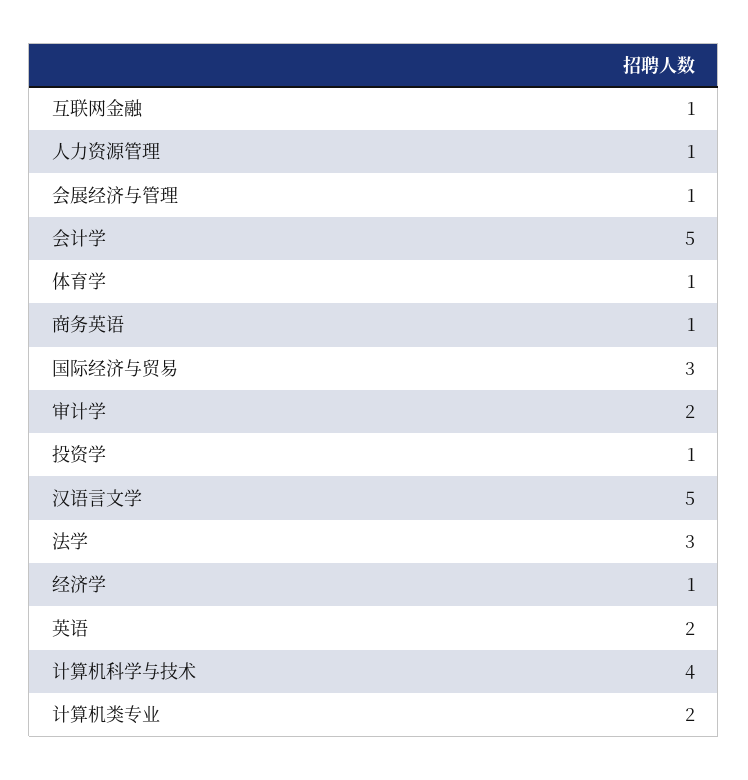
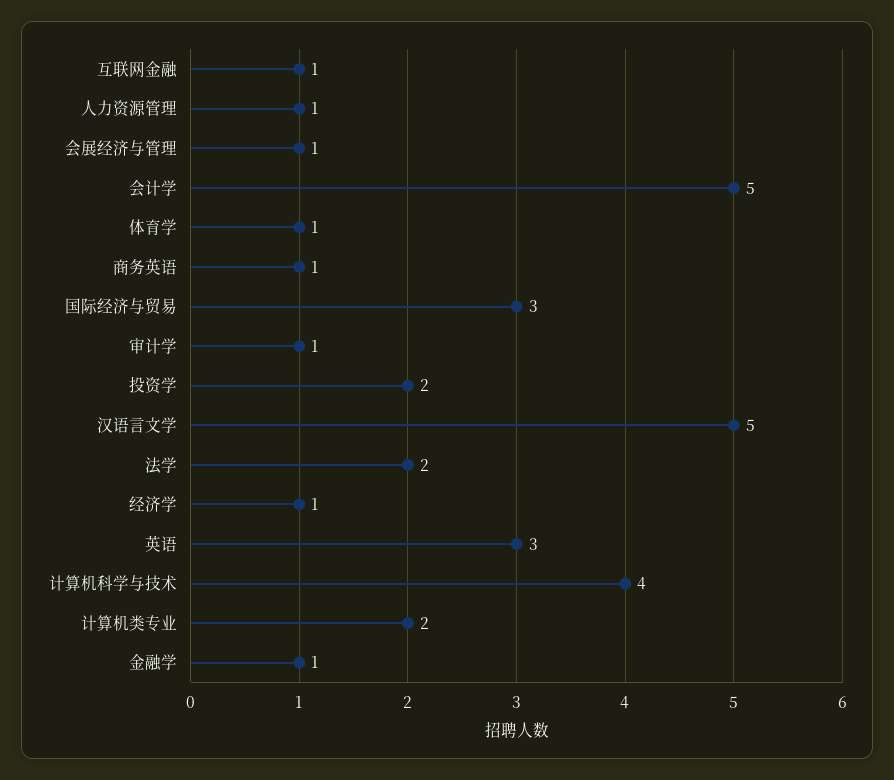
  {
    "互联网金融": 1,
    "人力资源管理": 1,
    "会展经济与管理": 1,
    "会计学": 5,
    "体育学": 1,
    "商务英语": 1,
    "国际经济与贸易": 3,
-   "审计学": 2,
+   "审计学": 1,
-   "投资学": 1,
+   "投资学": 2,
    "汉语言文学": 5,
-   "法学": 3,
+   "法学": 2,
    "经济学": 1,
-   "英语": 2,
+   "英语": 3,
    "计算机科学与技术": 4,
-   "计算机类专业": 2
+   "计算机类专业": 2,
+   "金融学": 1
  }

